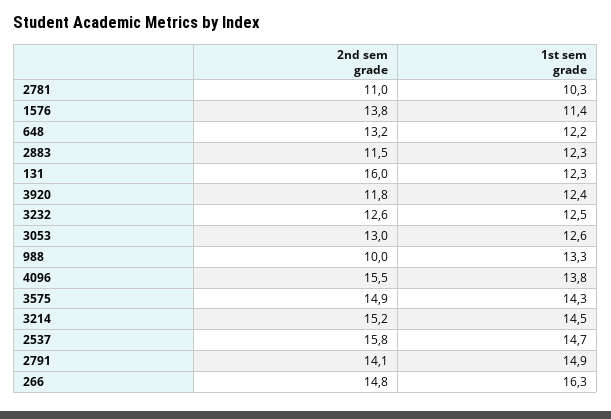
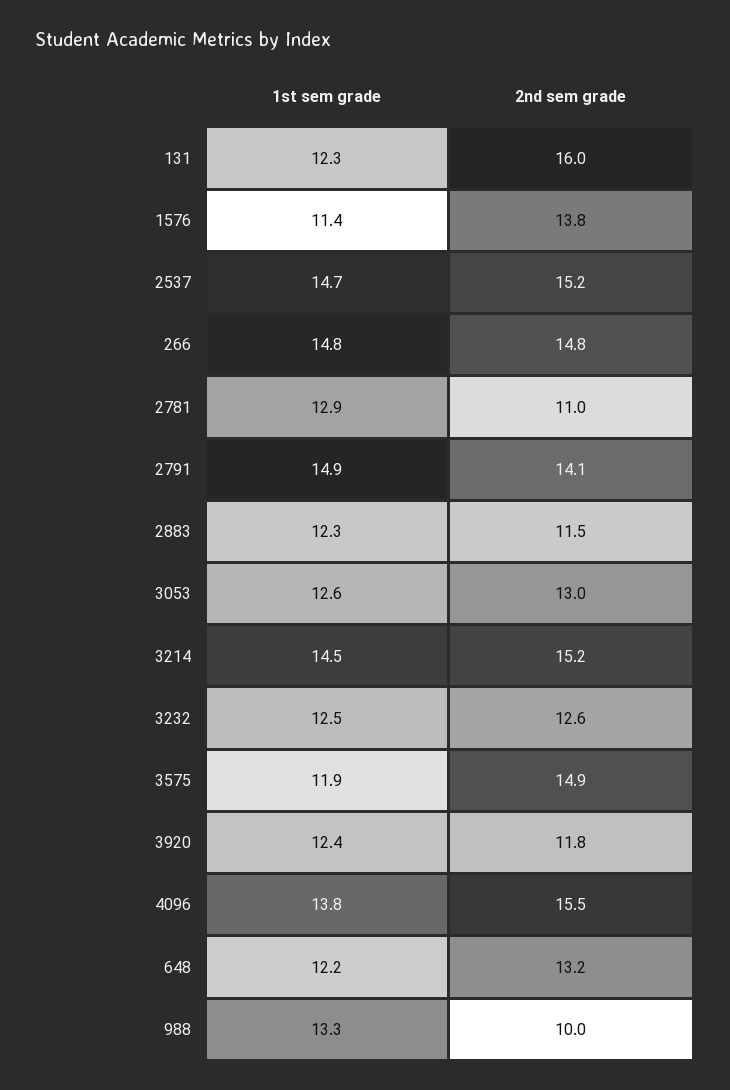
  {
    "2nd sem grade": {
      "2781": 11,
      "1576": 13.8,
      "648": 13.2,
      "2883": 11.5,
      "131": 16,
      "3920": 11.8,
      "3232": 12.6,
      "3053": 13,
      "988": 10,
      "4096": 15.5,
      "3575": 14.9,
      "3214": 15.2,
-     "2537": 15.8,
+     "2537": 15.2,
      "2791": 14.1,
      "266": 14.8
    },
    "1st sem grade": {
-     "2781": 10.3,
+     "2781": 12.9,
      "1576": 11.4,
      "648": 12.2,
      "2883": 12.3,
      "131": 12.3,
      "3920": 12.4,
      "3232": 12.5,
      "3053": 12.6,
      "988": 13.3,
      "4096": 13.8,
-     "3575": 14.3,
+     "3575": 11.9,
      "3214": 14.5,
      "2537": 14.7,
      "2791": 14.9,
-     "266": 16.3
+     "266": 14.8
    }
  }

